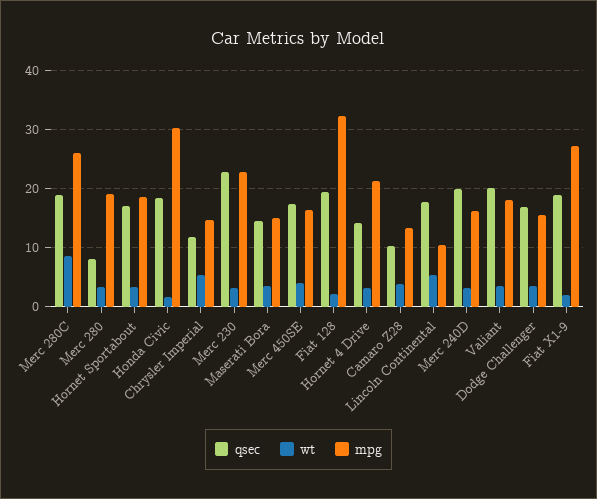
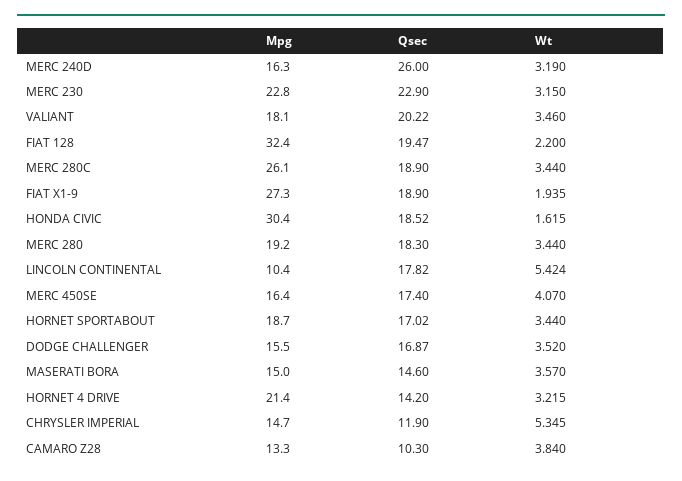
  {
    "qsec": {
      "Merc 280C": 18.9,
-     "Merc 280": 8,
+     "Merc 280": 18.3,
      "Hornet Sportabout": 17.02,
      "Honda Civic": 18.52,
      "Chrysler Imperial": 11.9,
      "Merc 230": 22.9,
      "Maserati Bora": 14.6,
      "Merc 450SE": 17.4,
      "Fiat 128": 19.47,
      "Hornet 4 Drive": 14.2,
      "Camaro Z28": 10.3,
      "Lincoln Continental": 17.82,
-     "Merc 240D": 20,
+     "Merc 240D": 26,
      "Valiant": 20.22,
      "Dodge Challenger": 16.87,
      "Fiat X1-9": 18.9
    },
    "wt": {
-     "Merc 280C": 8,
+     "Merc 280C": 3.44,
      "Merc 280": 3.44,
      "Hornet Sportabout": 3.44,
      "Honda Civic": 1.615,
      "Chrysler Imperial": 5.345,
      "Merc 230": 3.15,
      "Maserati Bora": 3.57,
      "Merc 450SE": 4.07,
      "Fiat 128": 2.2,
      "Hornet 4 Drive": 3.215,
      "Camaro Z28": 3.84,
      "Lincoln Continental": 5.424,
      "Merc 240D": 3.19,
      "Valiant": 3.46,
      "Dodge Challenger": 3.52,
      "Fiat X1-9": 1.935
    },
    "mpg": {
      "Merc 280C": 26.1,
      "Merc 280": 19.2,
      "Hornet Sportabout": 18.7,
      "Honda Civic": 30.4,
      "Chrysler Imperial": 14.7,
      "Merc 230": 22.8,
      "Maserati Bora": 15,
      "Merc 450SE": 16.4,
      "Fiat 128": 32.4,
      "Hornet 4 Drive": 21.4,
      "Camaro Z28": 13.3,
      "Lincoln Continental": 10.4,
      "Merc 240D": 16.3,
      "Valiant": 18.1,
      "Dodge Challenger": 15.5,
      "Fiat X1-9": 27.3
    }
  }

